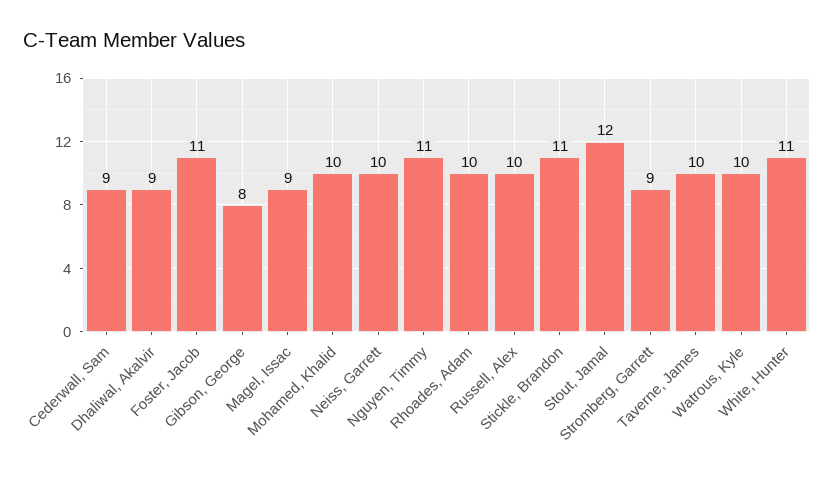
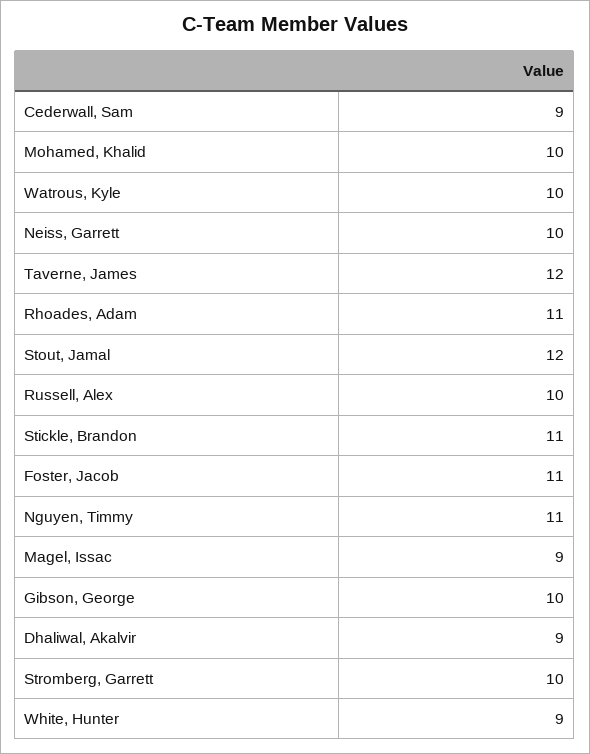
  {
    "Cederwall, Sam": 9,
    "Dhaliwal, Akalvir": 9,
    "Foster, Jacob": 11,
-   "Gibson, George": 8,
+   "Gibson, George": 10,
    "Magel, Issac": 9,
    "Mohamed, Khalid": 10,
    "Neiss, Garrett": 10,
    "Nguyen, Timmy": 11,
-   "Rhoades, Adam": 10,
+   "Rhoades, Adam": 11,
    "Russell, Alex": 10,
    "Stickle, Brandon": 11,
    "Stout, Jamal": 12,
-   "Stromberg, Garrett": 9,
+   "Stromberg, Garrett": 10,
-   "Taverne, James": 10,
+   "Taverne, James": 12,
    "Watrous, Kyle": 10,
-   "White, Hunter": 11
+   "White, Hunter": 9
  }

